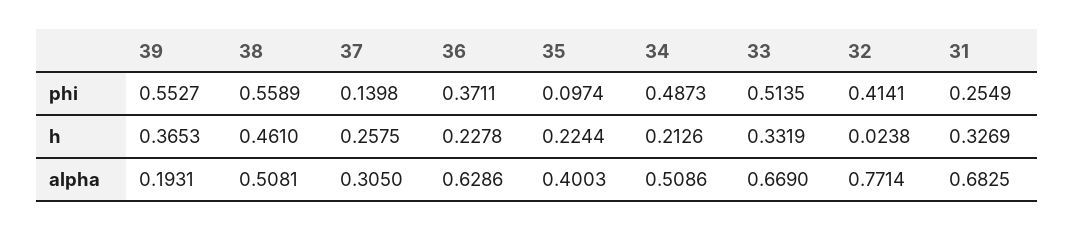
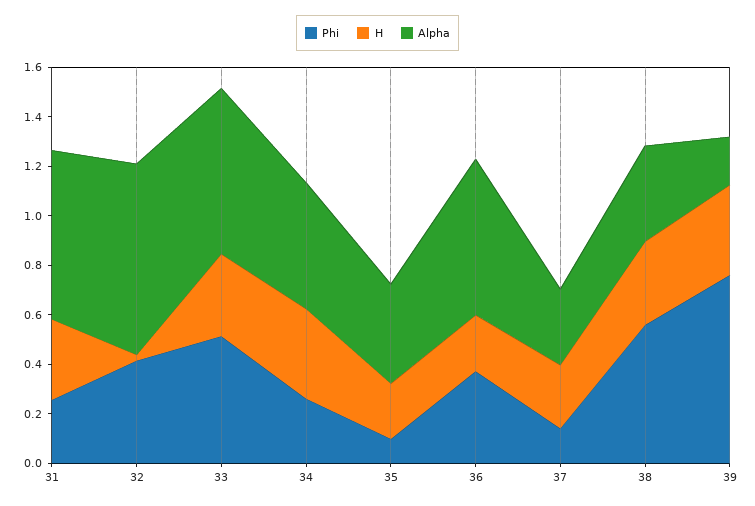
  {
    "phi": {
-     "39": 0.5527,
+     "39": 0.75,
      "38": 0.5589,
      "37": 0.1398,
      "36": 0.3711,
      "35": 0.0974,
-     "34": 0.4873,
+     "34": 0.25,
      "33": 0.5135,
      "32": 0.4141,
      "31": 0.2549
    },
    "h": {
      "39": 0.3653,
-     "38": 0.461,
+     "38": 0.35,
      "37": 0.2575,
      "36": 0.2278,
      "35": 0.2244,
-     "34": 0.2126,
+     "34": 0.35,
      "33": 0.3319,
      "32": 0.0238,
      "31": 0.3269
    },
    "alpha": {
      "39": 0.1931,
-     "38": 0.5081,
+     "38": 0.4,
      "37": 0.305,
      "36": 0.6286,
      "35": 0.4003,
      "34": 0.5086,
      "33": 0.669,
      "32": 0.7714,
      "31": 0.6825
    }
  }

